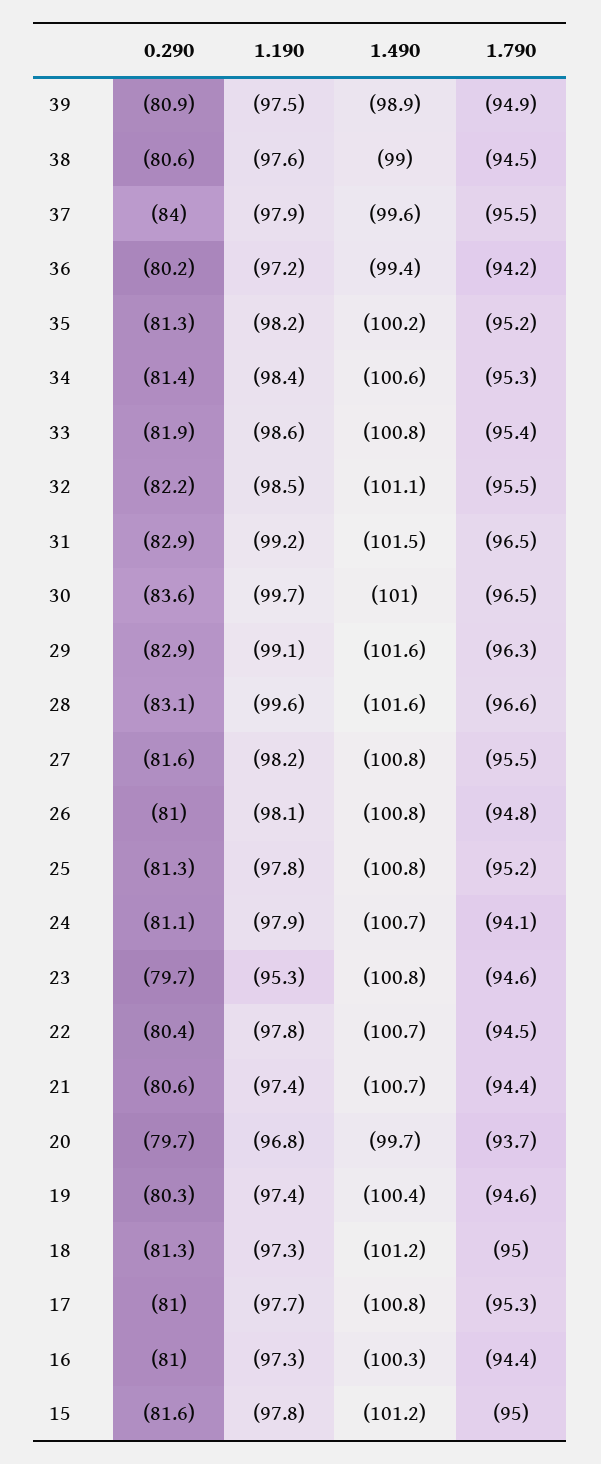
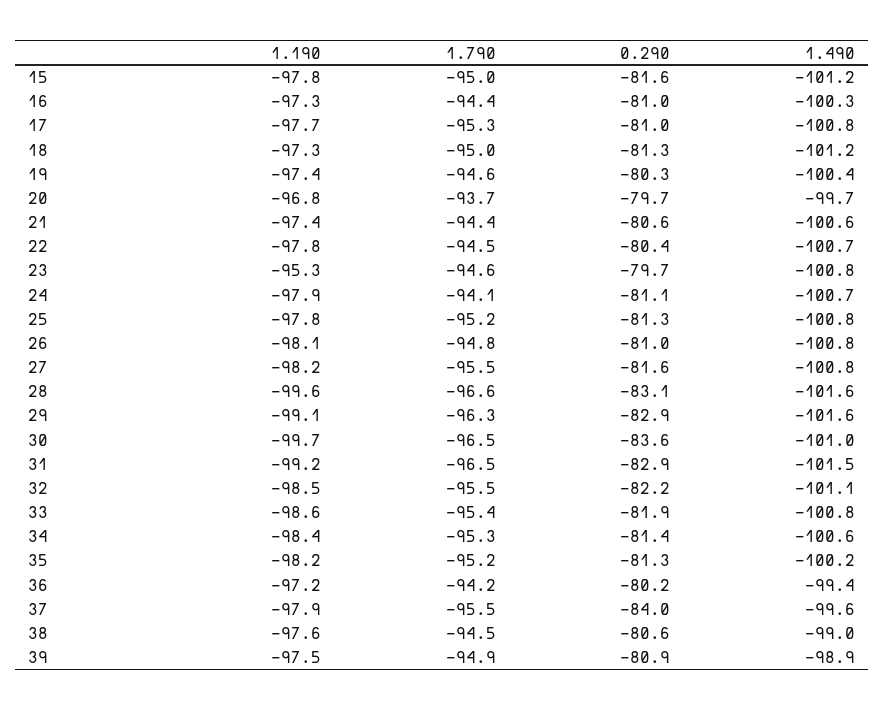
  {
    "0.290": {
      "39": -80.9,
      "38": -80.6,
      "37": -84,
      "36": -80.2,
      "35": -81.3,
      "34": -81.4,
      "33": -81.9,
      "32": -82.2,
      "31": -82.9,
      "30": -83.6,
      "29": -82.9,
      "28": -83.1,
      "27": -81.6,
      "26": -81,
      "25": -81.3,
      "24": -81.1,
      "23": -79.7,
      "22": -80.4,
      "21": -80.6,
      "20": -79.7,
      "19": -80.3,
      "18": -81.3,
      "17": -81,
      "16": -81,
      "15": -81.6
    },
    "1.190": {
      "39": -97.5,
      "38": -97.6,
      "37": -97.9,
      "36": -97.2,
      "35": -98.2,
      "34": -98.4,
      "33": -98.6,
      "32": -98.5,
      "31": -99.2,
      "30": -99.7,
      "29": -99.1,
      "28": -99.6,
      "27": -98.2,
      "26": -98.1,
      "25": -97.8,
      "24": -97.9,
      "23": -95.3,
      "22": -97.8,
      "21": -97.4,
      "20": -96.8,
      "19": -97.4,
      "18": -97.3,
      "17": -97.7,
      "16": -97.3,
      "15": -97.8
    },
    "1.490": {
      "39": -98.9,
      "38": -99,
      "37": -99.6,
      "36": -99.4,
      "35": -100.2,
      "34": -100.6,
      "33": -100.8,
      "32": -101.1,
      "31": -101.5,
      "30": -101,
      "29": -101.6,
      "28": -101.6,
      "27": -100.8,
      "26": -100.8,
      "25": -100.8,
      "24": -100.7,
      "23": -100.8,
      "22": -100.7,
-     "21": -100.7,
+     "21": -100.6,
      "20": -99.7,
      "19": -100.4,
      "18": -101.2,
      "17": -100.8,
      "16": -100.3,
      "15": -101.2
    },
    "1.790": {
      "39": -94.9,
      "38": -94.5,
      "37": -95.5,
      "36": -94.2,
      "35": -95.2,
      "34": -95.3,
      "33": -95.4,
      "32": -95.5,
      "31": -96.5,
      "30": -96.5,
      "29": -96.3,
      "28": -96.6,
      "27": -95.5,
      "26": -94.8,
      "25": -95.2,
      "24": -94.1,
      "23": -94.6,
      "22": -94.5,
      "21": -94.4,
      "20": -93.7,
      "19": -94.6,
      "18": -95,
      "17": -95.3,
      "16": -94.4,
      "15": -95
    }
  }

